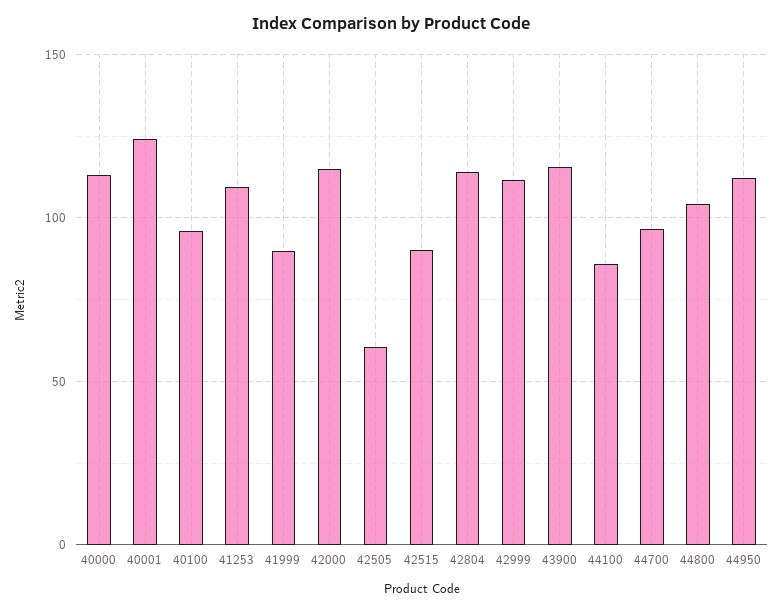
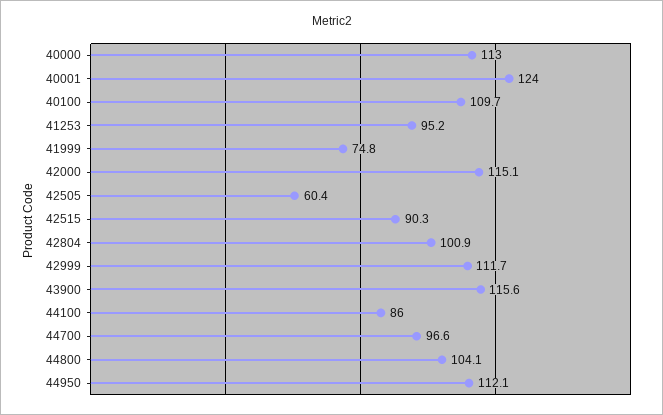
  {
    "40000": 113,
    "40001": 124,
-   "40100": 95,
+   "40100": 109.7,
-   "41253": 110,
+   "41253": 95.2,
-   "41999": 90,
+   "41999": 74.8,
    "42000": 115.1,
    "42505": 60.4,
    "42515": 90.3,
-   "42804": 115,
+   "42804": 100.9,
    "42999": 111.7,
    "43900": 115.6,
    "44100": 86,
    "44700": 96.6,
    "44800": 104.1,
    "44950": 112.1
  }

